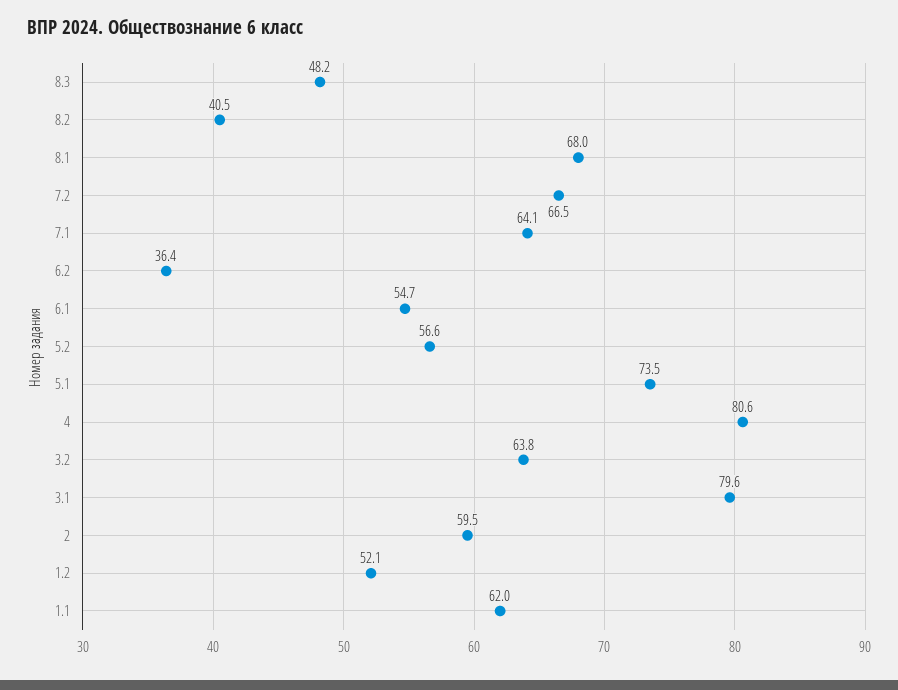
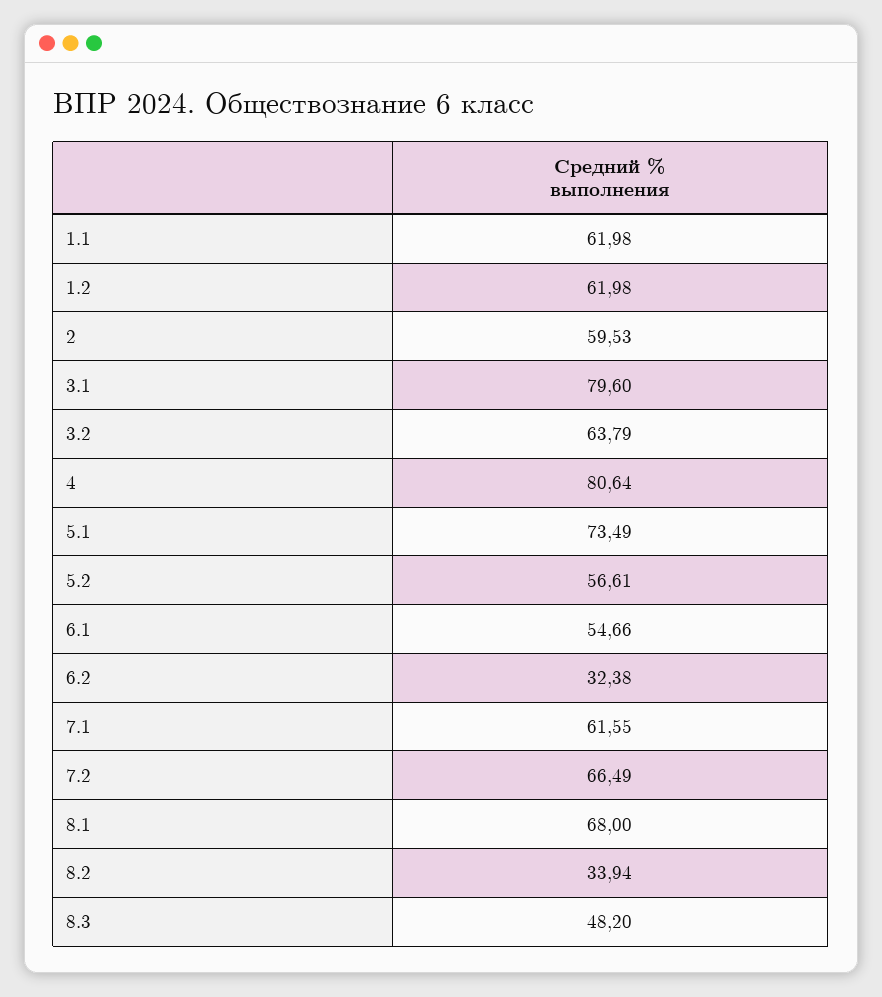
  {
    "8.3": 48.2,
-   "8.2": 40.5,
+   "8.2": 33.94,
    "8.1": 68,
    "7.2": 66.49,
-   "7.1": 64.1,
+   "7.1": 61.55,
-   "6.2": 36.4,
+   "6.2": 32.38,
    "6.1": 54.66,
    "5.2": 56.61,
    "5.1": 73.49,
    "4": 80.64,
    "3.2": 63.79,
    "3.1": 79.6,
    "2": 59.53,
-   "1.2": 52.1,
+   "1.2": 61.98,
    "1.1": 61.98
  }

